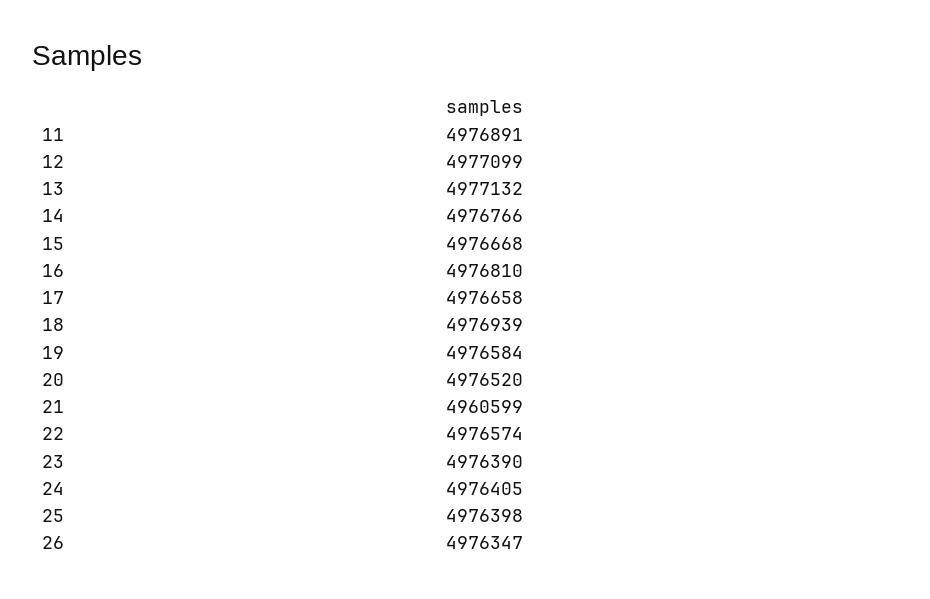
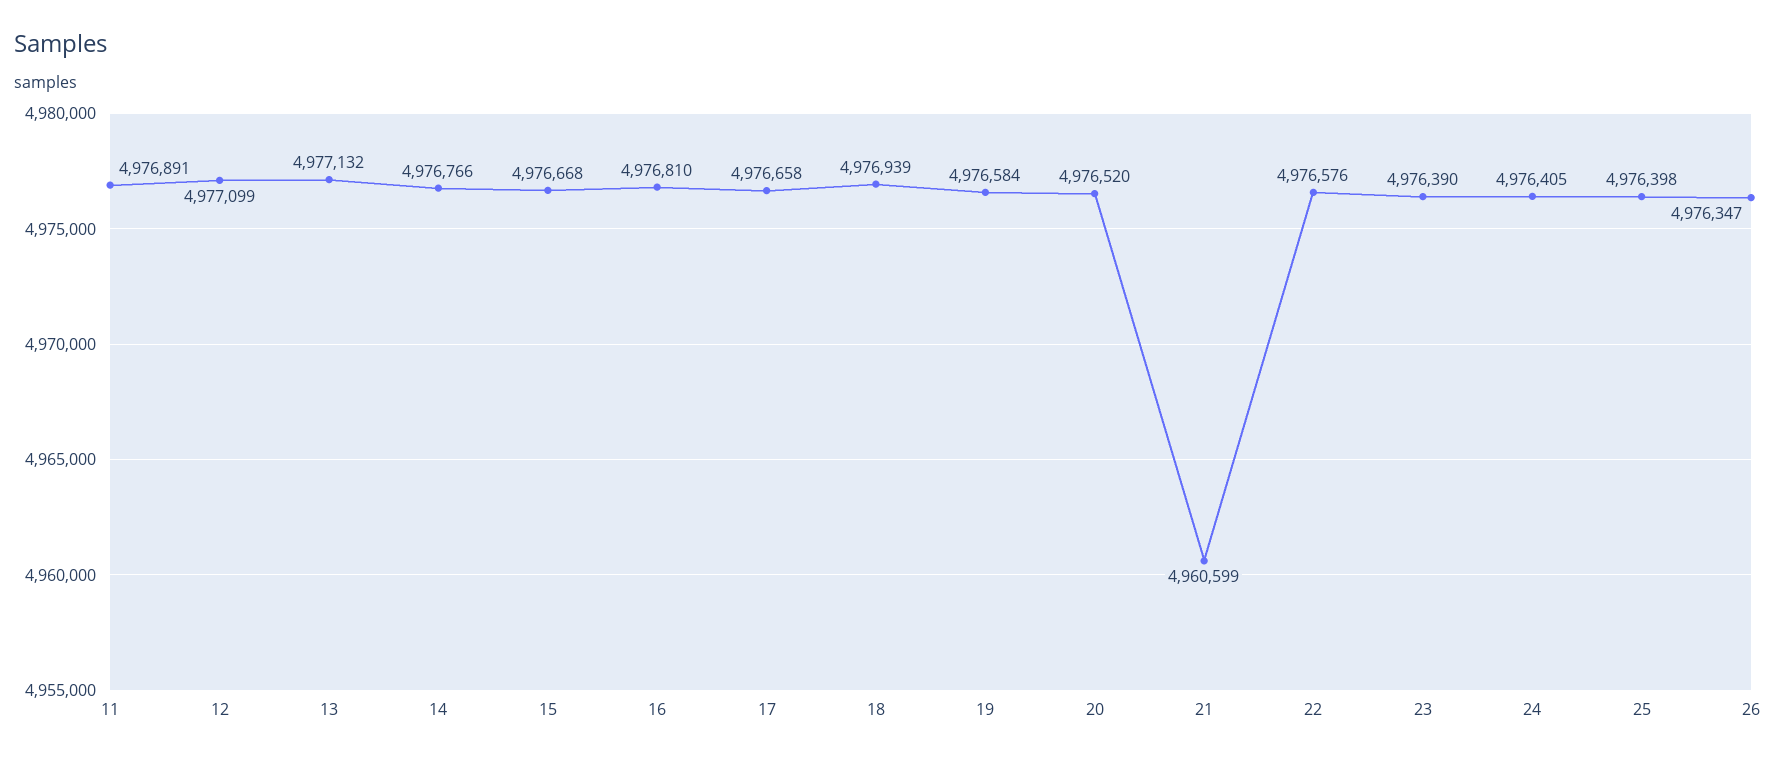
  {
    "11": 4976891,
    "12": 4977099,
    "13": 4977132,
    "14": 4976766,
    "15": 4976668,
    "16": 4976810,
    "17": 4976658,
    "18": 4976939,
    "19": 4976584,
    "20": 4976520,
    "21": 4960599,
-   "22": 4976574,
+   "22": 4976576,
    "23": 4976390,
    "24": 4976405,
    "25": 4976398,
    "26": 4976347
  }

